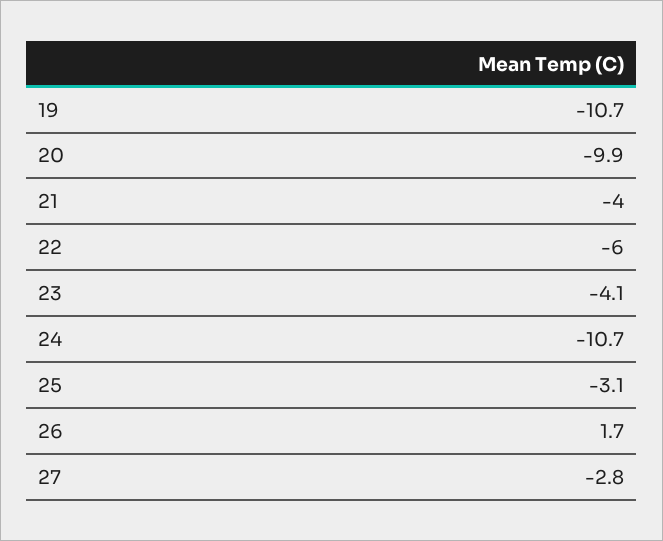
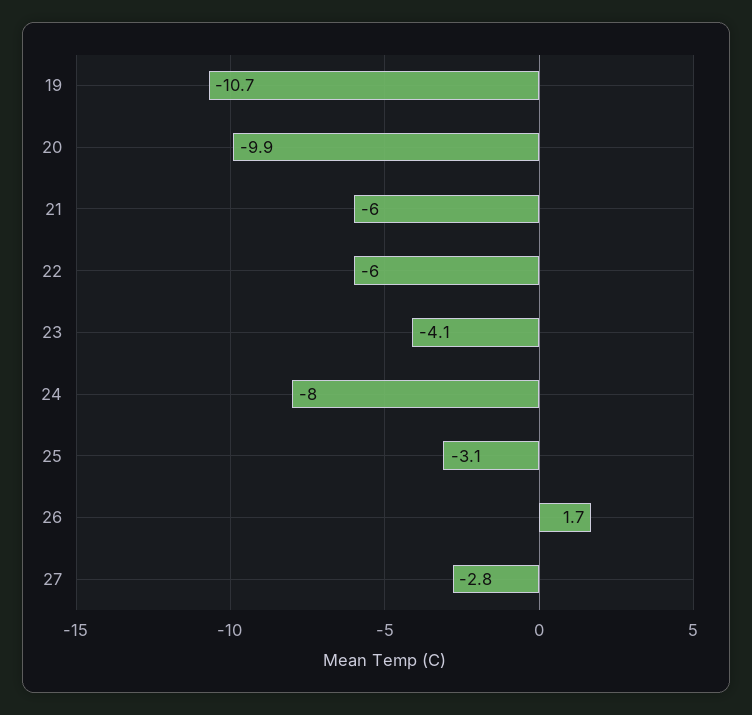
  {
    "19": -10.7,
    "20": -9.9,
-   "21": -4,
+   "21": -6,
    "22": -6,
    "23": -4.1,
-   "24": -10.7,
+   "24": -8,
    "25": -3.1,
    "26": 1.7,
    "27": -2.8
  }

